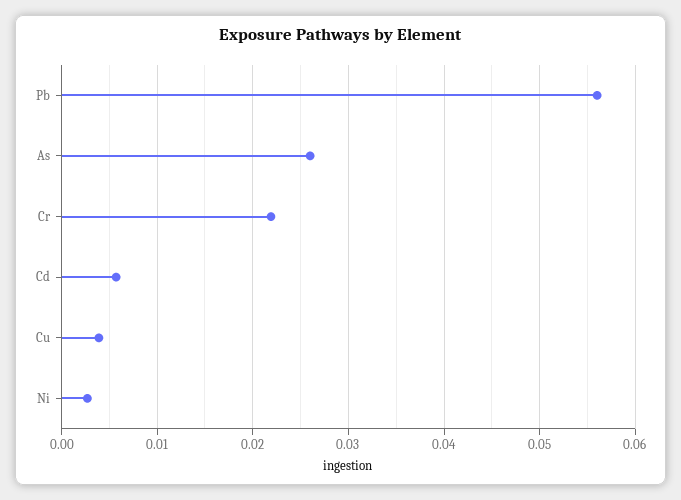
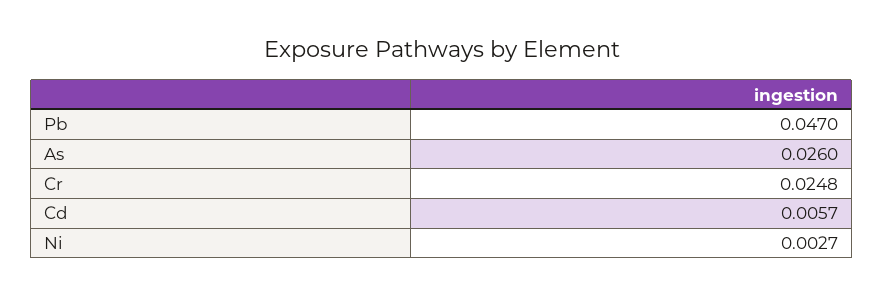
  {
-   "Pb": 0.056,
+   "Pb": 0.047,
    "As": 0.026,
-   "Cr": 0.022,
+   "Cr": 0.0248,
    "Cd": 0.0057,
-   "Cu": 0.004,
    "Ni": 0.0027
  }

